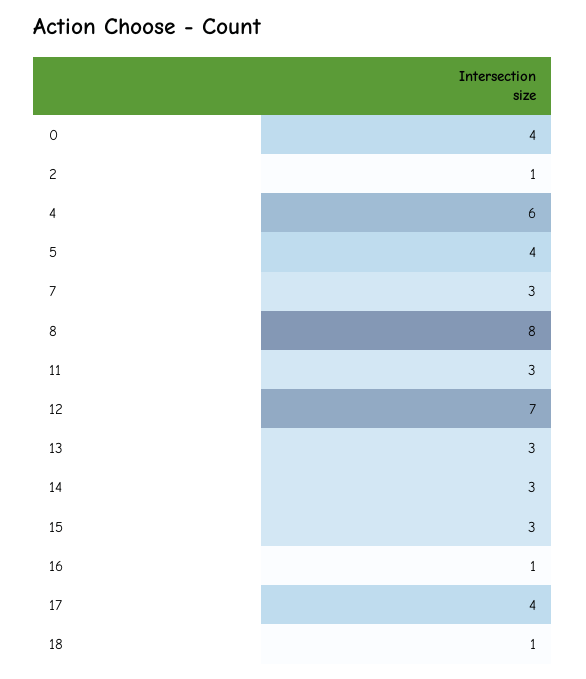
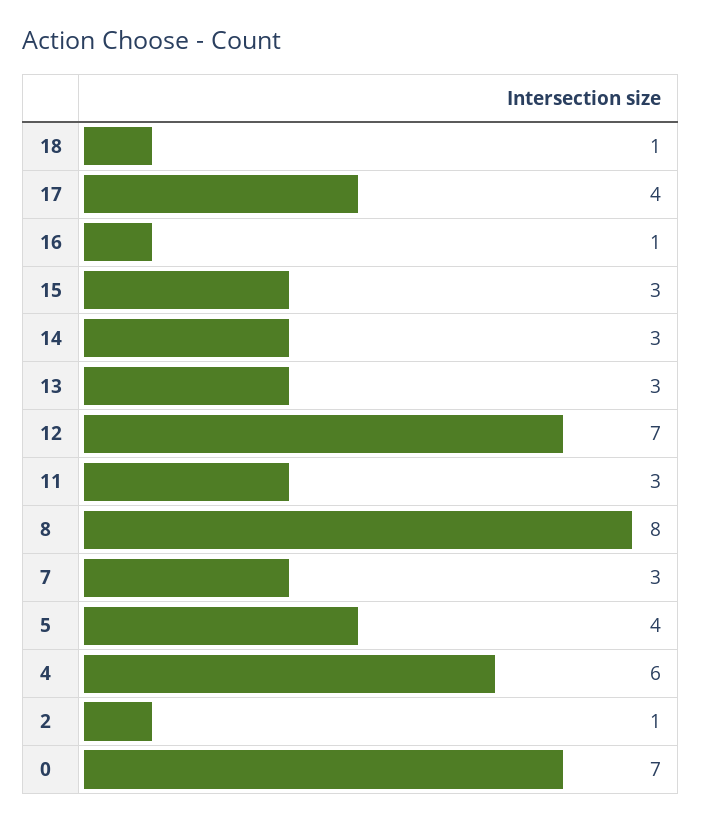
  {
-   "0": 4,
+   "0": 7,
    "2": 1,
    "4": 6,
    "5": 4,
    "7": 3,
    "8": 8,
    "11": 3,
    "12": 7,
    "13": 3,
    "14": 3,
    "15": 3,
    "16": 1,
    "17": 4,
    "18": 1
  }

